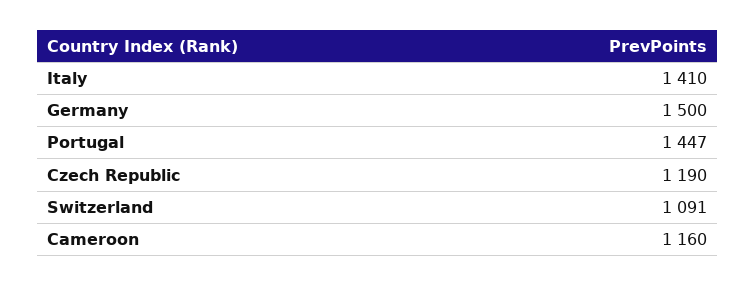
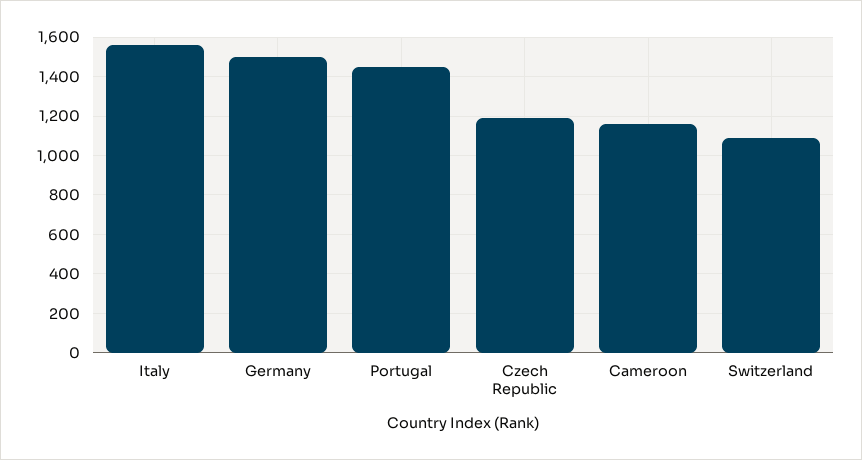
  {
-   "Italy": 1410,
+   "Italy": 1550,
    "Germany": 1500,
    "Portugal": 1447,
    "Czech Republic": 1190,
    "Switzerland": 1091,
    "Cameroon": 1160
  }

